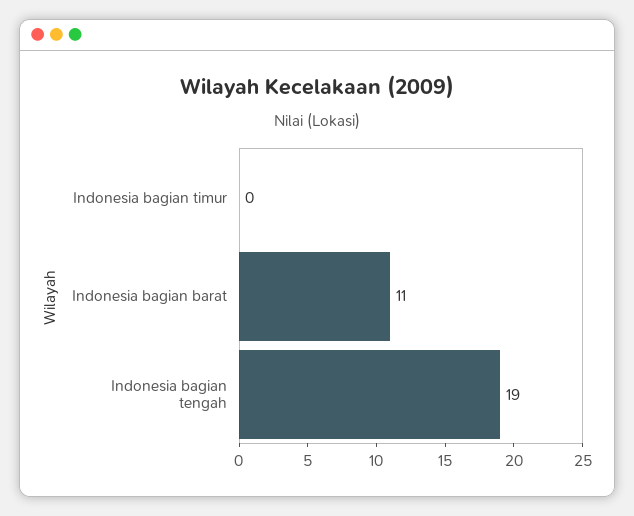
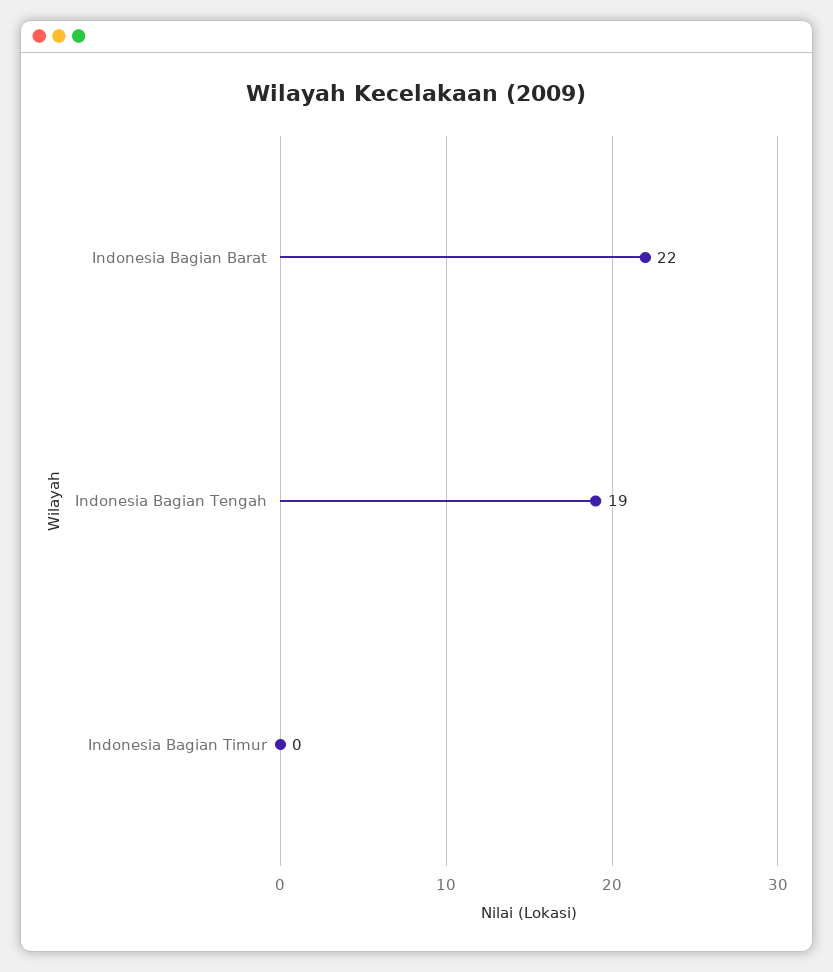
  {
    "Indonesia bagian timur": 0,
-   "Indonesia bagian barat": 11,
+   "Indonesia bagian barat": 22,
    "Indonesia bagian tengah": 19
  }

